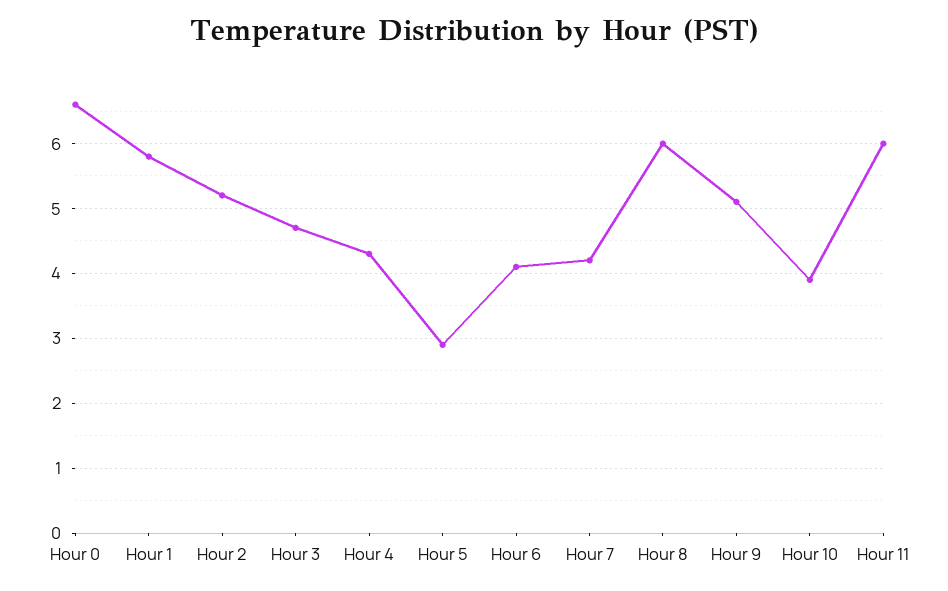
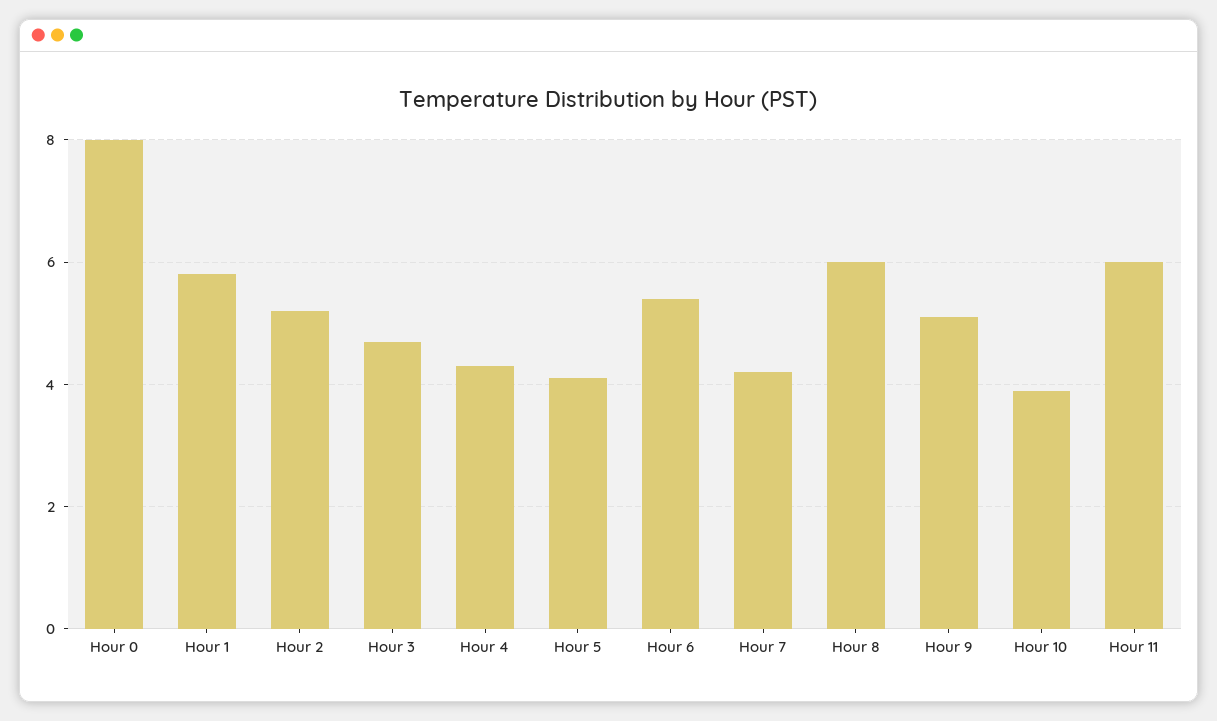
  {
-   "Hour 0": 6.6,
+   "Hour 0": 8,
    "Hour 1": 5.8,
    "Hour 2": 5.2,
    "Hour 3": 4.7,
    "Hour 4": 4.3,
-   "Hour 5": 2.9,
+   "Hour 5": 4,
-   "Hour 6": 4.1,
+   "Hour 6": 5.5,
    "Hour 7": 4.2,
    "Hour 8": 6,
    "Hour 9": 5.1,
    "Hour 10": 3.9,
    "Hour 11": 6
  }

